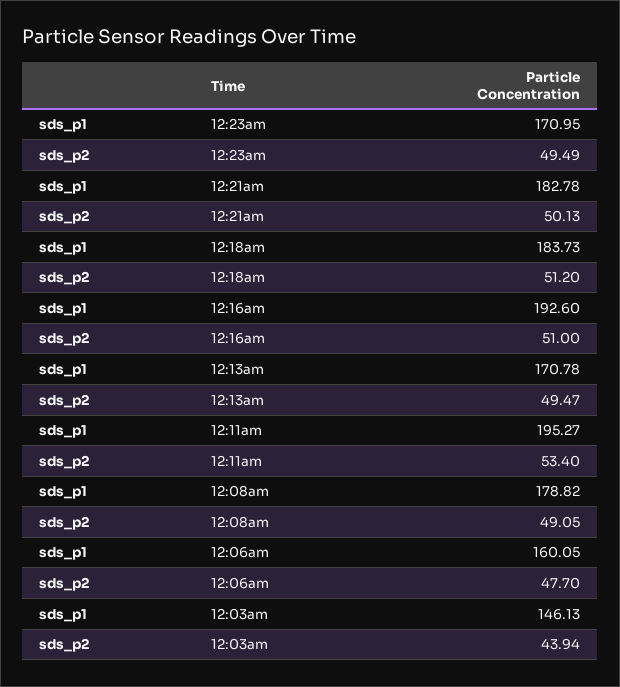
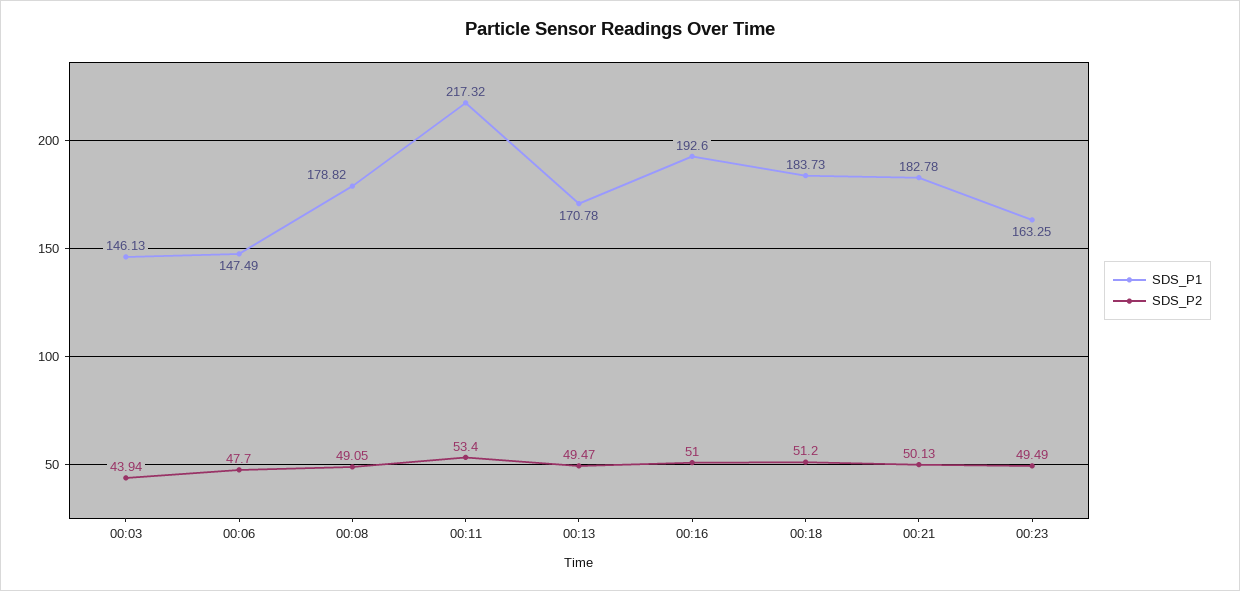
  {
    "sds_p1": {
-     "12:23am": 170.95,
+     "12:23am": 163.25,
      "12:21am": 182.78,
      "12:18am": 183.73,
      "12:16am": 192.6,
      "12:13am": 170.78,
-     "12:11am": 195.27,
+     "12:11am": 217.32,
      "12:08am": 178.82,
-     "12:06am": 160.05,
+     "12:06am": 147.49,
      "12:03am": 146.13
    },
    "sds_p2": {
      "12:23am": 49.49,
      "12:21am": 50.13,
      "12:18am": 51.2,
      "12:16am": 51,
      "12:13am": 49.47,
      "12:11am": 53.4,
      "12:08am": 49.05,
      "12:06am": 47.7,
      "12:03am": 43.94
    }
  }

